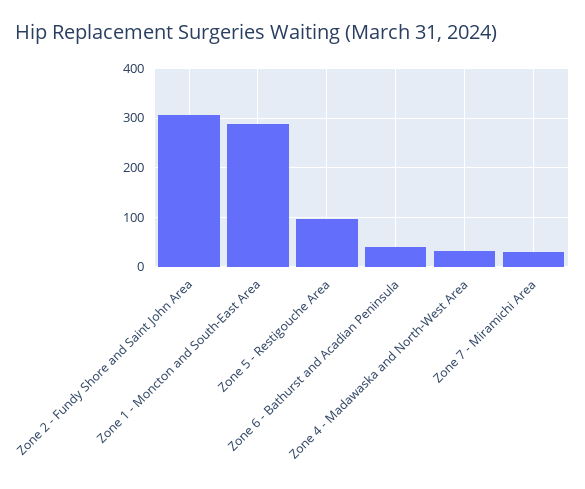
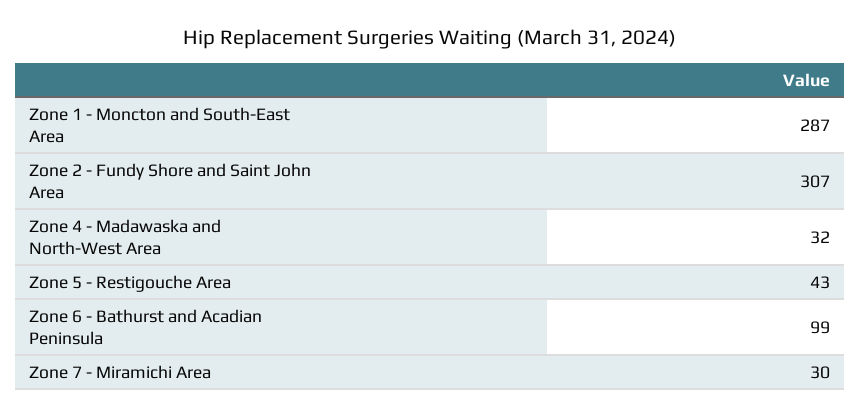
  {
    "Zone 2 - Fundy Shore and Saint John Area": 307,
    "Zone 1 - Moncton and South-East Area": 287,
-   "Zone 5 - Restigouche Area": 100,
+   "Zone 5 - Restigouche Area": 43,
-   "Zone 6 - Bathurst and Acadian Peninsula": 40,
+   "Zone 6 - Bathurst and Acadian Peninsula": 99,
    "Zone 4 - Madawaska and North-West Area": 32,
    "Zone 7 - Miramichi Area": 30
  }

